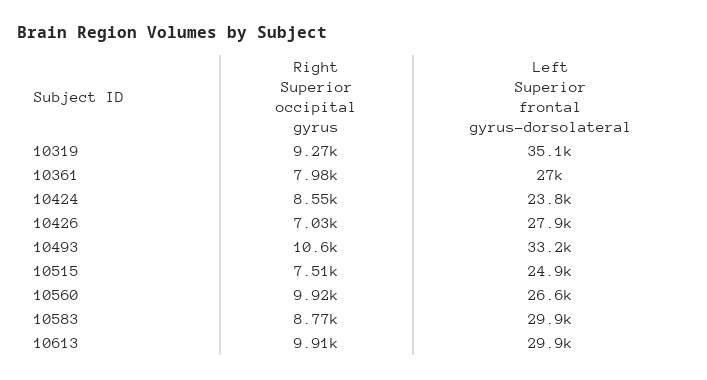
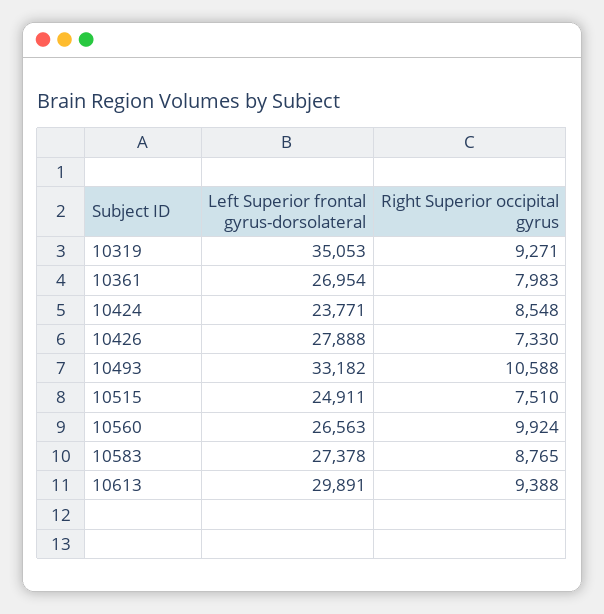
  {
    "Right Superior occipital gyrus": {
      "10319": 9271,
      "10361": 7983,
      "10424": 8548,
-     "10426": 7030,
+     "10426": 7330,
      "10493": 10588,
      "10515": 7510,
      "10560": 9924,
      "10583": 8765,
-     "10613": 9910
+     "10613": 9388
    },
    "Left Superior frontal gyrus-dorsolateral": {
      "10319": 35053,
      "10361": 26954,
      "10424": 23771,
      "10426": 27888,
      "10493": 33182,
      "10515": 24911,
      "10560": 26563,
-     "10583": 29900,
+     "10583": 27378,
      "10613": 29891
    }
  }

